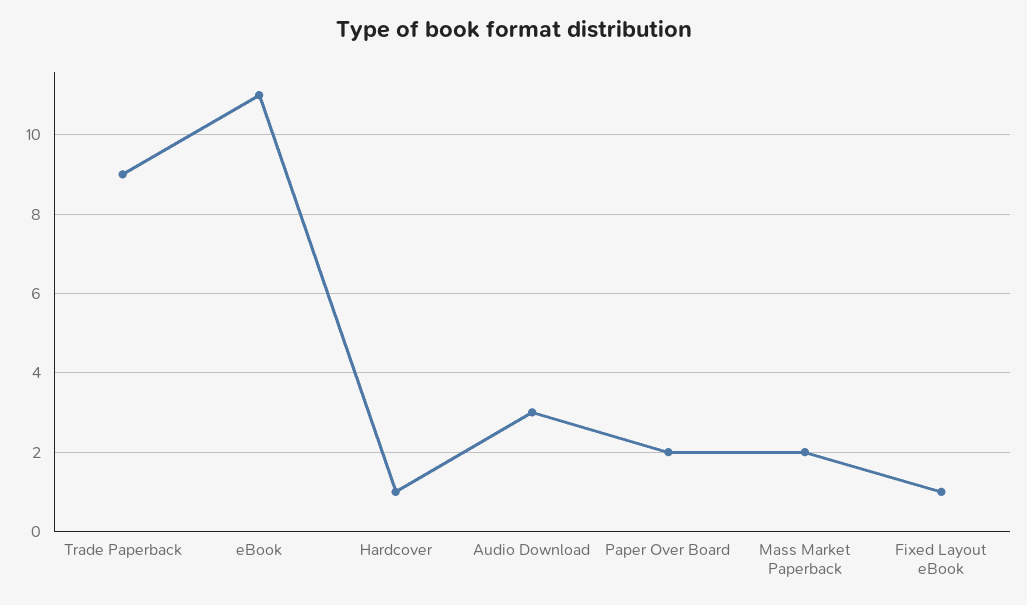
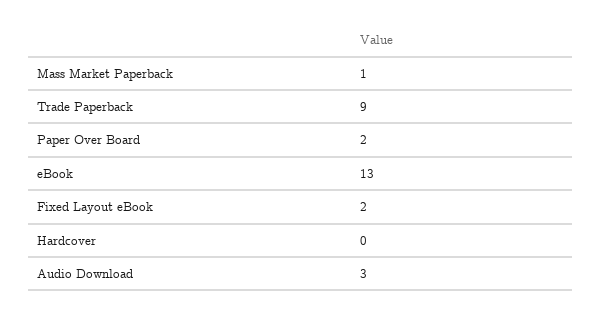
  {
    "Trade Paperback": 9,
-   "eBook": 11,
+   "eBook": 13,
-   "Hardcover": 1,
+   "Hardcover": 0,
    "Audio Download": 3,
    "Paper Over Board": 2,
-   "Mass Market Paperback": 2,
+   "Mass Market Paperback": 1,
-   "Fixed Layout eBook": 1
+   "Fixed Layout eBook": 2
  }

